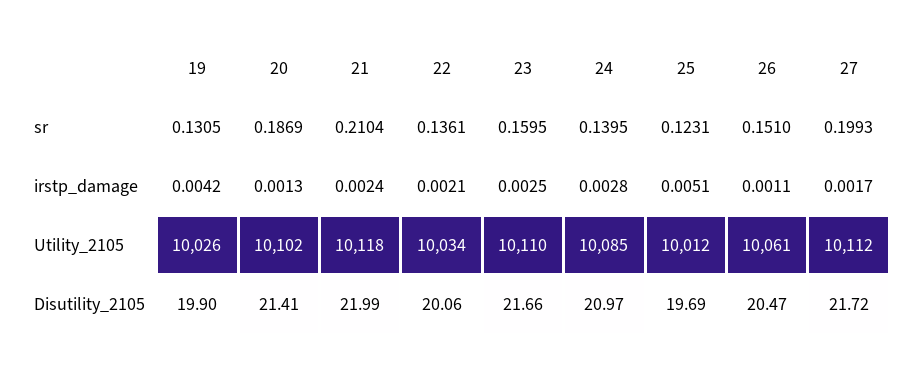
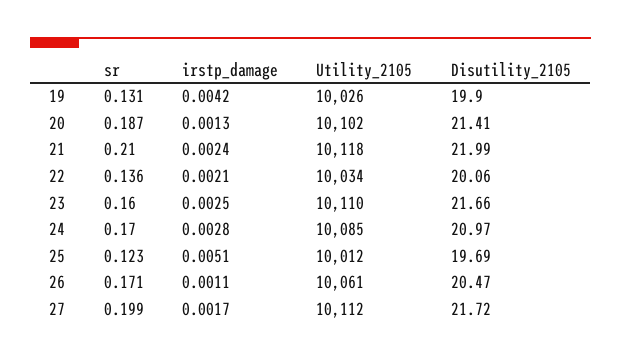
  {
    "19": {
      "sr": 0.1305,
      "irstp_damage": 0.0042,
      "Utility_2105": 10026,
      "Disutility_2105": 19.9
    },
    "20": {
      "sr": 0.1869,
      "irstp_damage": 0.0013,
      "Utility_2105": 10102,
      "Disutility_2105": 21.41
    },
    "21": {
      "sr": 0.2104,
      "irstp_damage": 0.0024,
      "Utility_2105": 10118,
      "Disutility_2105": 21.99
    },
    "22": {
      "sr": 0.1361,
      "irstp_damage": 0.0021,
      "Utility_2105": 10034,
      "Disutility_2105": 20.06
    },
    "23": {
      "sr": 0.1595,
      "irstp_damage": 0.0025,
      "Utility_2105": 10110,
      "Disutility_2105": 21.66
    },
    "24": {
-     "sr": 0.1395,
+     "sr": 0.17,
      "irstp_damage": 0.0028,
      "Utility_2105": 10085,
      "Disutility_2105": 20.97
    },
    "25": {
      "sr": 0.1231,
      "irstp_damage": 0.0051,
      "Utility_2105": 10012,
      "Disutility_2105": 19.69
    },
    "26": {
-     "sr": 0.151,
+     "sr": 0.171,
      "irstp_damage": 0.0011,
      "Utility_2105": 10061,
      "Disutility_2105": 20.47
    },
    "27": {
      "sr": 0.1993,
      "irstp_damage": 0.0017,
      "Utility_2105": 10112,
      "Disutility_2105": 21.72
    }
  }

